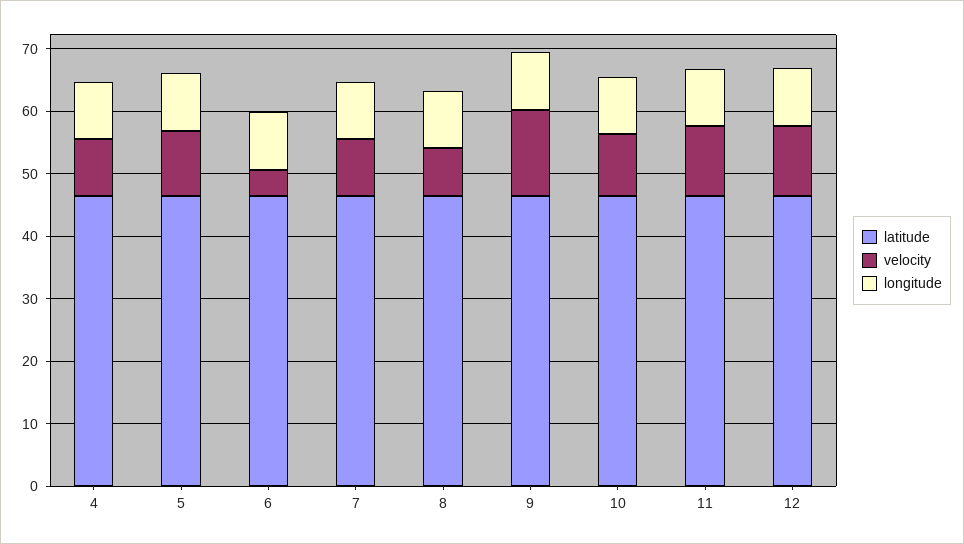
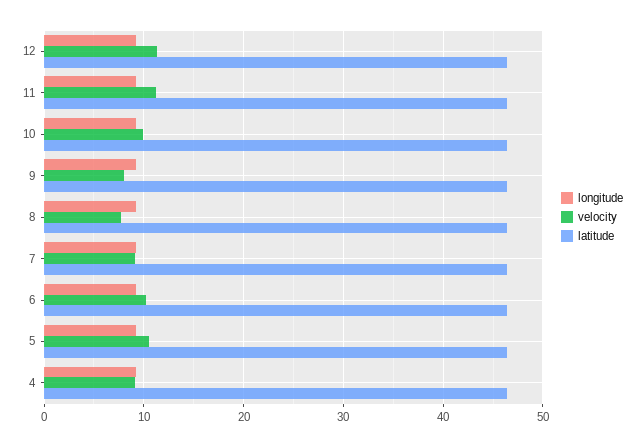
  {
    "latitude": {
      "4": 46,
      "5": 46,
      "6": 46,
      "7": 46,
      "8": 46,
      "9": 46,
      "10": 46,
      "11": 46,
      "12": 46
    },
    "velocity": {
      "4": 9,
      "5": 11,
-     "6": 4,
+     "6": 10,
      "7": 9,
      "8": 8,
-     "9": 14,
+     "9": 8,
      "10": 10,
      "11": 11,
      "12": 11
    },
    "longitude": {
      "4": 9,
      "5": 9,
      "6": 9,
      "7": 9,
      "8": 9,
      "9": 9,
      "10": 9,
      "11": 9,
      "12": 9
    }
  }

